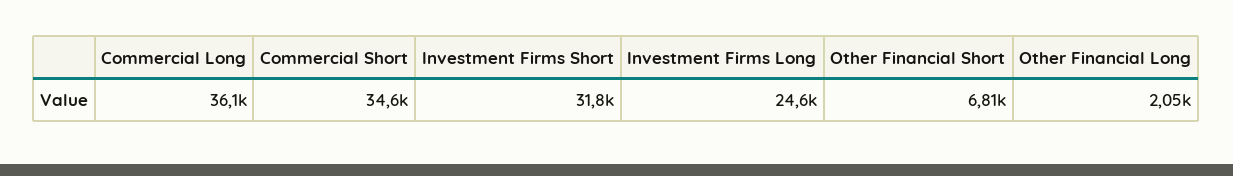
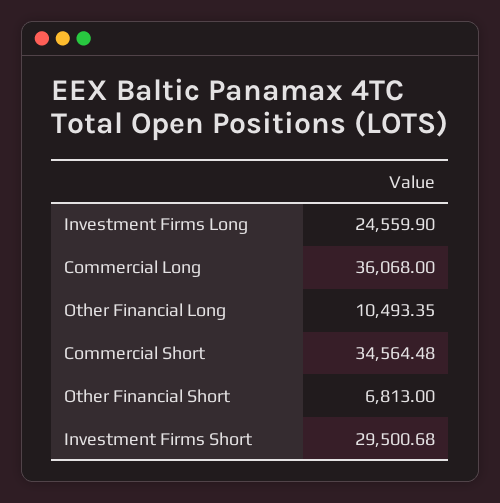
  {
    "Commercial Long": 36068,
    "Commercial Short": 34564.48,
-   "Investment Firms Short": 31800,
+   "Investment Firms Short": 29500.68,
    "Investment Firms Long": 24559.9,
    "Other Financial Short": 6813,
-   "Other Financial Long": 2050
+   "Other Financial Long": 10493.35
  }

